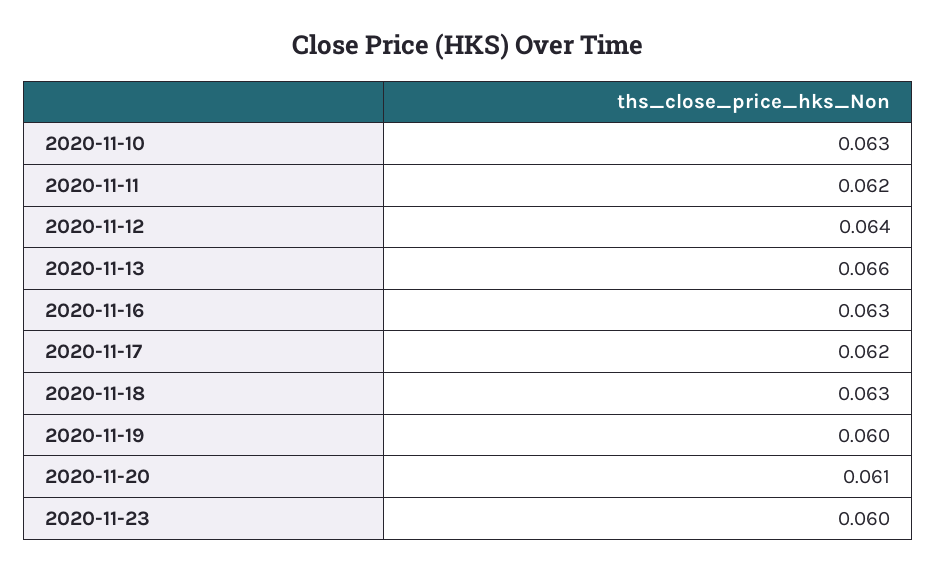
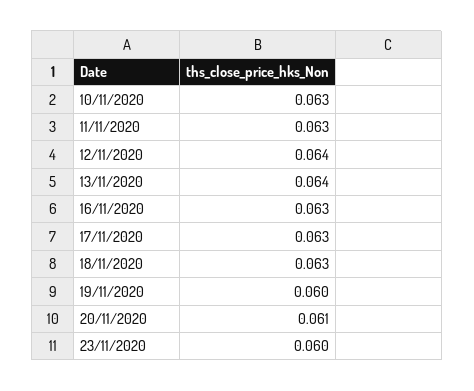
  {
    "2020-11-10": 0.063,
-   "2020-11-11": 0.062,
+   "2020-11-11": 0.063,
    "2020-11-12": 0.064,
-   "2020-11-13": 0.066,
+   "2020-11-13": 0.064,
    "2020-11-16": 0.063,
-   "2020-11-17": 0.062,
+   "2020-11-17": 0.063,
    "2020-11-18": 0.063,
    "2020-11-19": 0.06,
    "2020-11-20": 0.061,
    "2020-11-23": 0.06
  }

